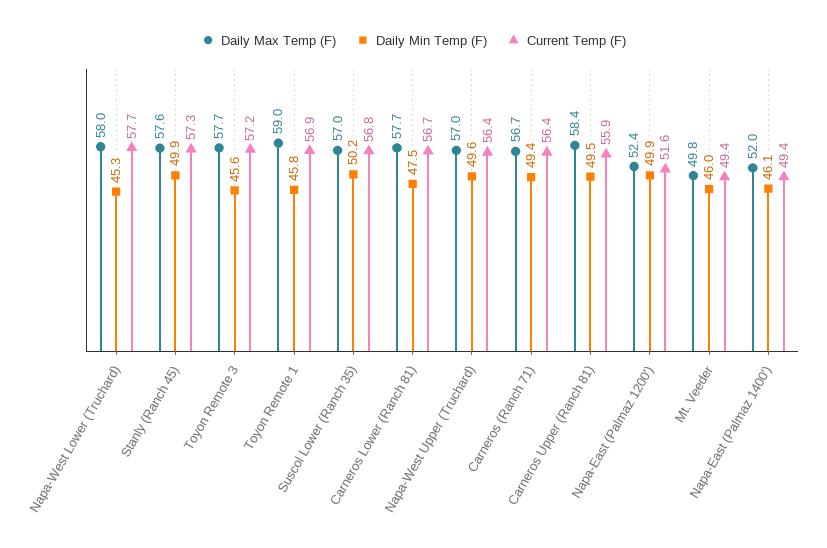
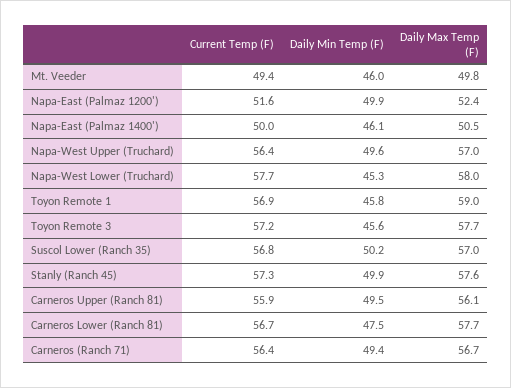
  {
    "Daily Max Temp (F)": {
      "Napa-West Lower (Truchard)": 58,
      "Stanly (Ranch 45)": 57.6,
      "Toyon Remote 3": 57.7,
      "Toyon Remote 1": 59,
      "Suscol Lower (Ranch 35)": 57,
      "Carneros Lower (Ranch 81)": 57.7,
      "Napa-West Upper (Truchard)": 57,
      "Carneros (Ranch 71)": 56.7,
-     "Carneros Upper (Ranch 81)": 58.4,
+     "Carneros Upper (Ranch 81)": 56.1,
      "Napa-East (Palmaz 1200')": 52.4,
      "Mt. Veeder": 49.8,
-     "Napa-East (Palmaz 1400')": 52
+     "Napa-East (Palmaz 1400')": 50.5
    },
    "Daily Min Temp (F)": {
      "Napa-West Lower (Truchard)": 45.3,
      "Stanly (Ranch 45)": 49.9,
      "Toyon Remote 3": 45.6,
      "Toyon Remote 1": 45.8,
      "Suscol Lower (Ranch 35)": 50.2,
      "Carneros Lower (Ranch 81)": 47.5,
      "Napa-West Upper (Truchard)": 49.6,
      "Carneros (Ranch 71)": 49.4,
      "Carneros Upper (Ranch 81)": 49.5,
      "Napa-East (Palmaz 1200')": 49.9,
      "Mt. Veeder": 46,
      "Napa-East (Palmaz 1400')": 46.1
    },
    "Current Temp (F)": {
      "Napa-West Lower (Truchard)": 57.7,
      "Stanly (Ranch 45)": 57.3,
      "Toyon Remote 3": 57.2,
      "Toyon Remote 1": 56.9,
      "Suscol Lower (Ranch 35)": 56.8,
      "Carneros Lower (Ranch 81)": 56.7,
      "Napa-West Upper (Truchard)": 56.4,
      "Carneros (Ranch 71)": 56.4,
      "Carneros Upper (Ranch 81)": 55.9,
      "Napa-East (Palmaz 1200')": 51.6,
      "Mt. Veeder": 49.4,
-     "Napa-East (Palmaz 1400')": 49.4
+     "Napa-East (Palmaz 1400')": 50
    }
  }

